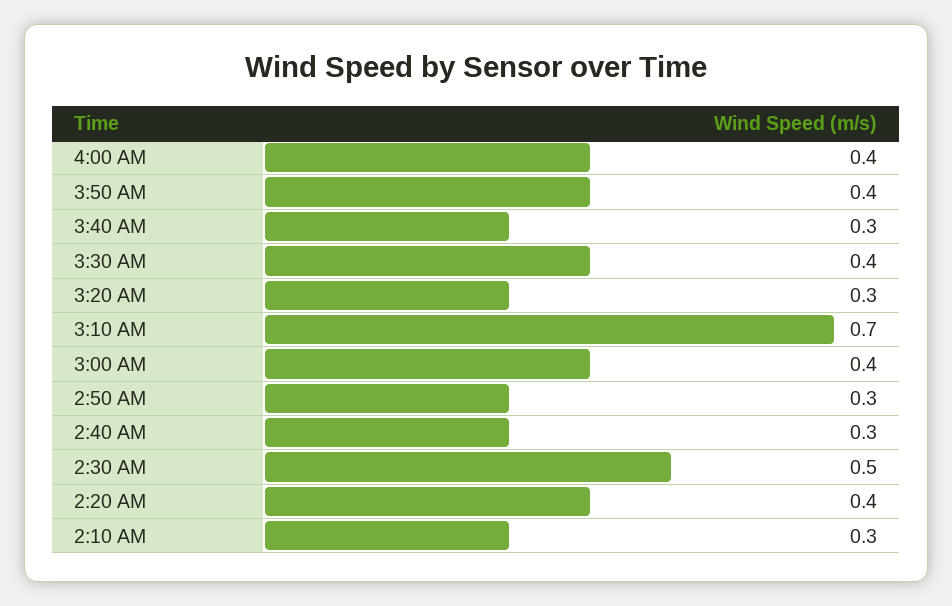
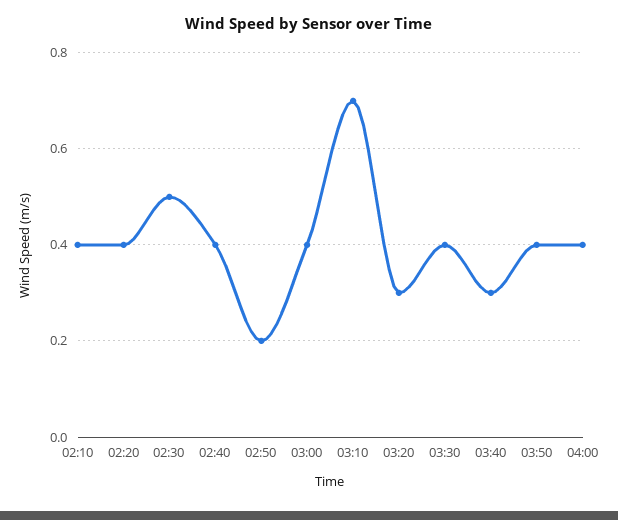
  {
    "4:00 AM": 0.4,
    "3:50 AM": 0.4,
    "3:40 AM": 0.3,
    "3:30 AM": 0.4,
    "3:20 AM": 0.3,
    "3:10 AM": 0.7,
    "3:00 AM": 0.4,
-   "2:50 AM": 0.3,
+   "2:50 AM": 0.2,
-   "2:40 AM": 0.3,
+   "2:40 AM": 0.4,
    "2:30 AM": 0.5,
    "2:20 AM": 0.4,
-   "2:10 AM": 0.3
+   "2:10 AM": 0.4
  }

